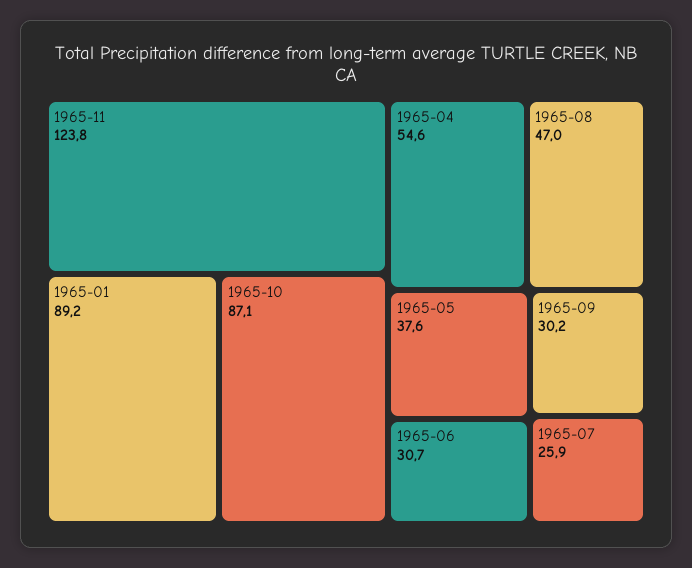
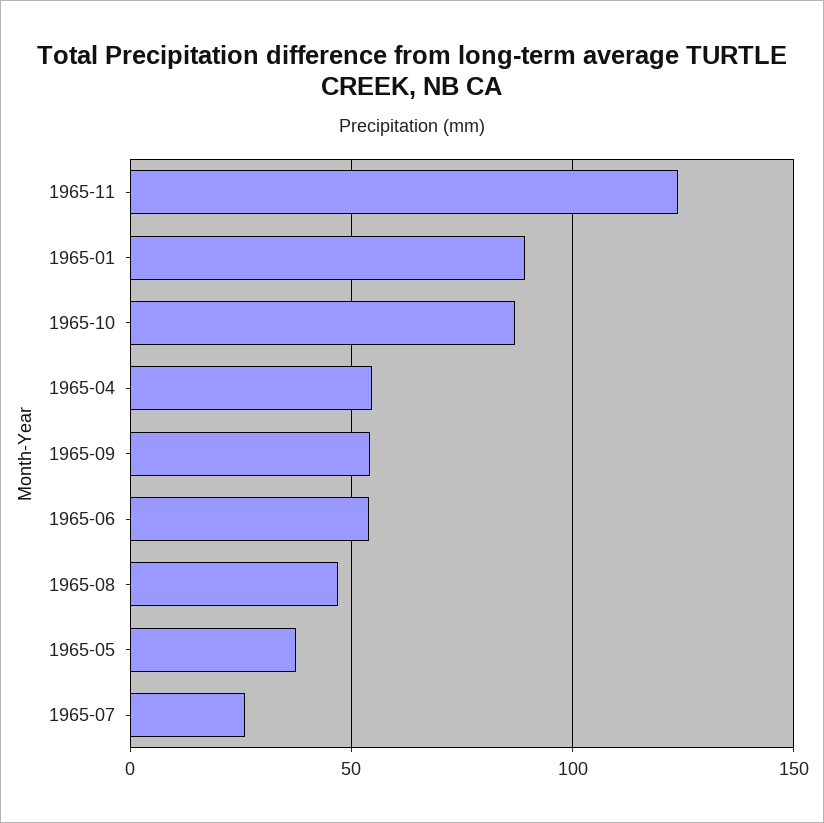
  {
    "1965-11": 123.8,
    "1965-01": 89.2,
    "1965-10": 87.1,
    "1965-04": 54.6,
    "1965-08": 47,
    "1965-05": 37.6,
-   "1965-06": 30.7,
+   "1965-06": 55,
-   "1965-09": 30.2,
+   "1965-09": 55,
    "1965-07": 25.9
  }

